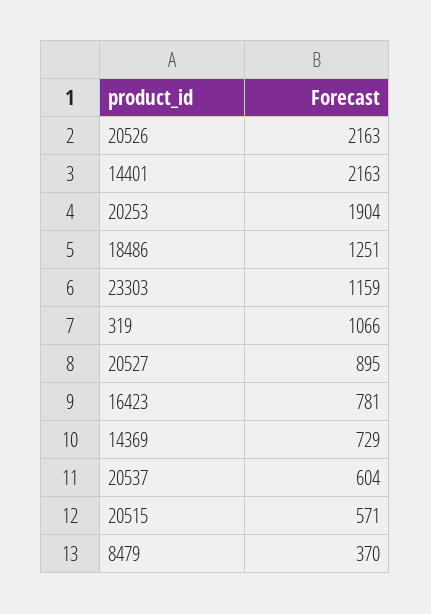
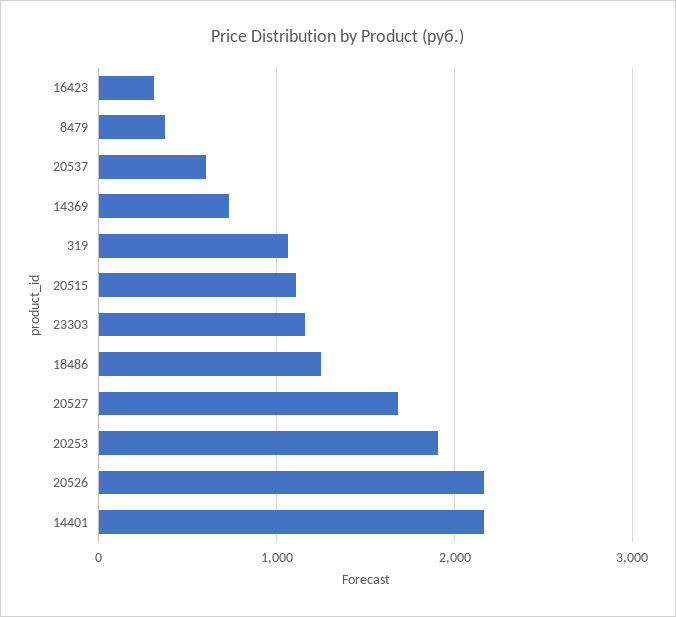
  {
    "20526": 2163,
    "14401": 2163,
    "20253": 1904,
    "18486": 1251,
    "23303": 1159,
    "319": 1066,
-   "20527": 895,
+   "20527": 1700,
-   "16423": 781,
+   "16423": 300,
    "14369": 729,
    "20537": 604,
-   "20515": 571,
+   "20515": 1100,
    "8479": 370
  }

